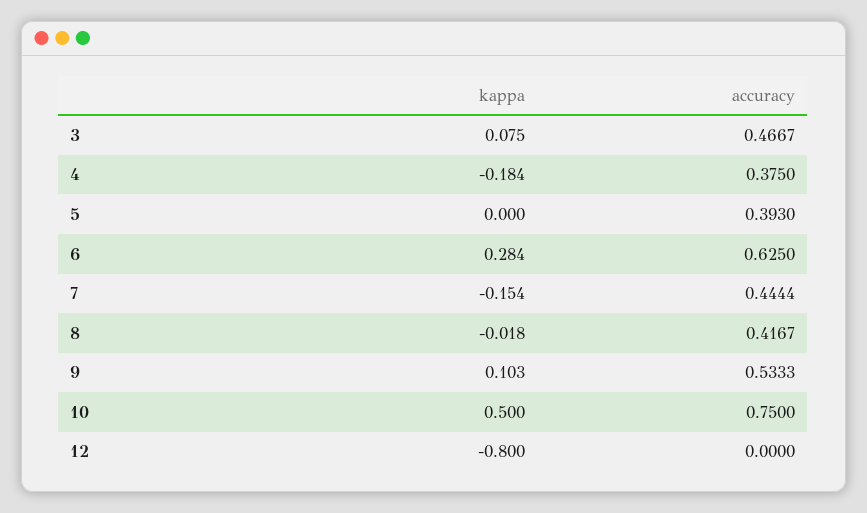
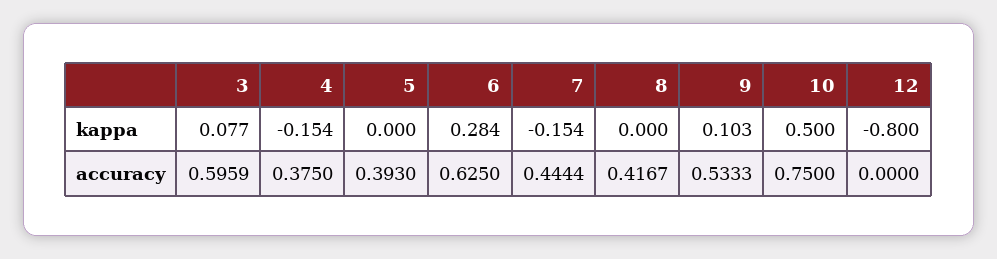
  {
    "kappa": {
-     "3": 0.075,
+     "3": 0.077,
-     "4": -0.184,
+     "4": -0.154,
      "5": 0,
      "6": 0.284,
      "7": -0.154,
-     "8": -0.018,
+     "8": 0,
      "9": 0.103,
      "10": 0.5,
      "12": -0.8
    },
    "accuracy": {
-     "3": 0.4667,
+     "3": 0.5959,
      "4": 0.375,
      "5": 0.393,
      "6": 0.625,
      "7": 0.4444,
      "8": 0.4167,
      "9": 0.5333,
      "10": 0.75,
      "12": 0
    }
  }

